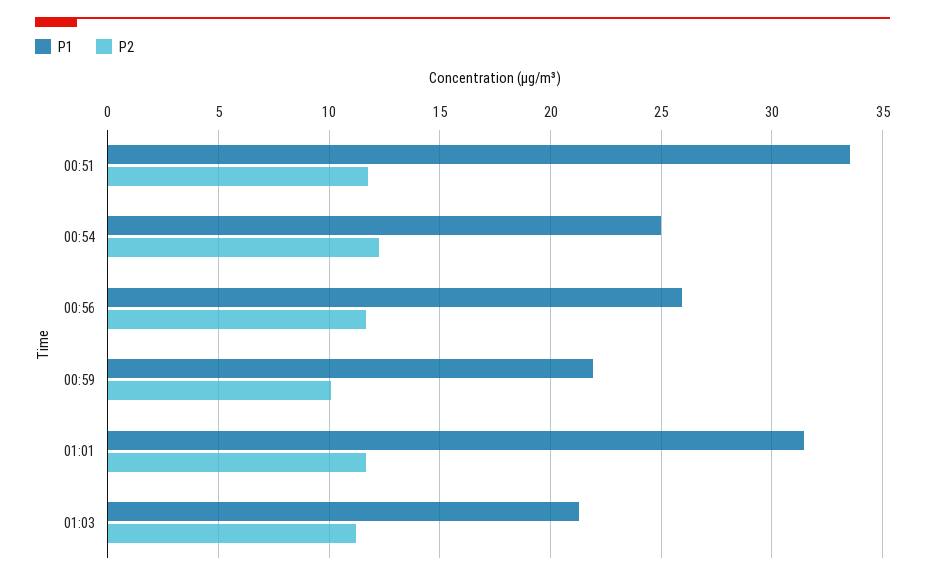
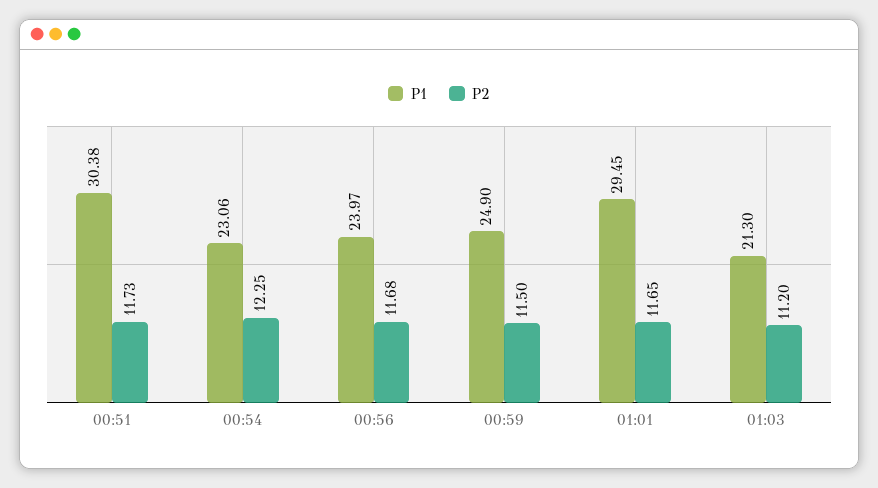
  {
    "P1": {
-     "00:51": 33.5,
+     "00:51": 30.38,
-     "00:54": 25,
+     "00:54": 23.06,
-     "00:56": 26,
+     "00:56": 23.97,
-     "00:59": 22,
+     "00:59": 24.9,
-     "01:01": 31.5,
+     "01:01": 29.45,
      "01:03": 21.3
    },
    "P2": {
      "00:51": 11.73,
      "00:54": 12.25,
      "00:56": 11.68,
-     "00:59": 10,
+     "00:59": 11.5,
      "01:01": 11.65,
      "01:03": 11.2
    }
  }

